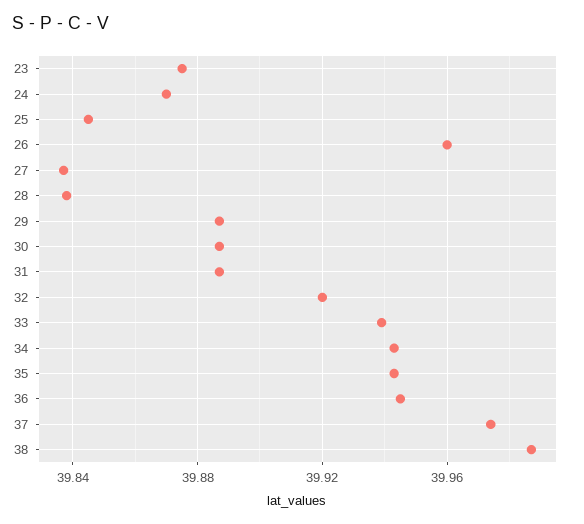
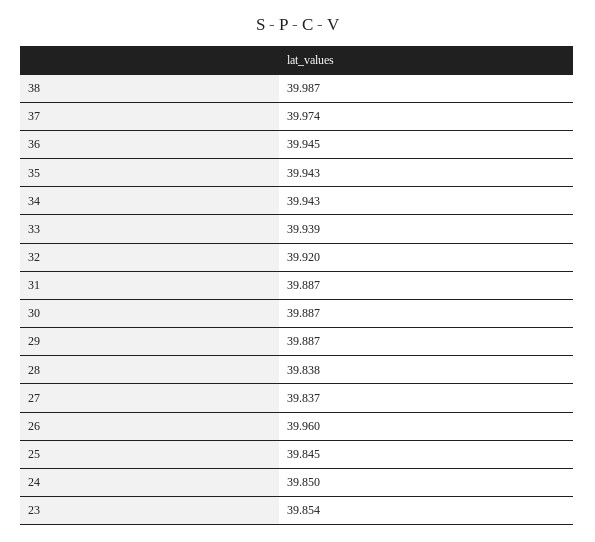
  {
-   "23": 39.875,
+   "23": 39.854,
-   "24": 39.87,
+   "24": 39.85,
    "25": 39.845,
    "26": 39.96,
    "27": 39.837,
    "28": 39.838,
    "29": 39.887,
    "30": 39.887,
    "31": 39.887,
    "32": 39.92,
    "33": 39.939,
    "34": 39.943,
    "35": 39.943,
    "36": 39.945,
    "37": 39.974,
    "38": 39.987
  }

